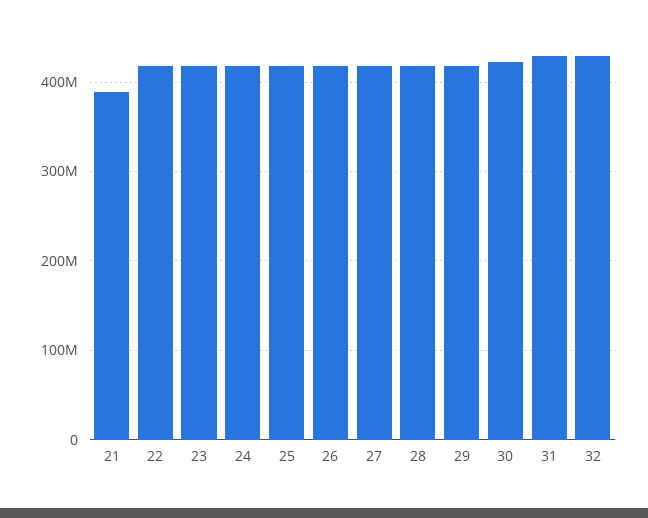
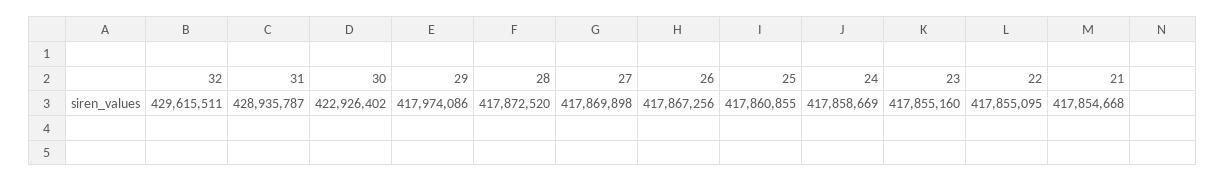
  {
-   "21": 390000000,
+   "21": 417854668,
    "22": 417855095,
    "23": 417855160,
    "24": 417858669,
    "25": 417860855,
    "26": 417867256,
    "27": 417869898,
    "28": 417872520,
    "29": 417974086,
    "30": 422926402,
    "31": 428935787,
    "32": 429615511
  }

